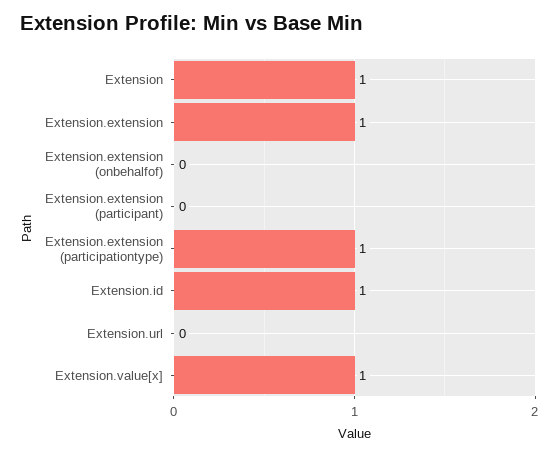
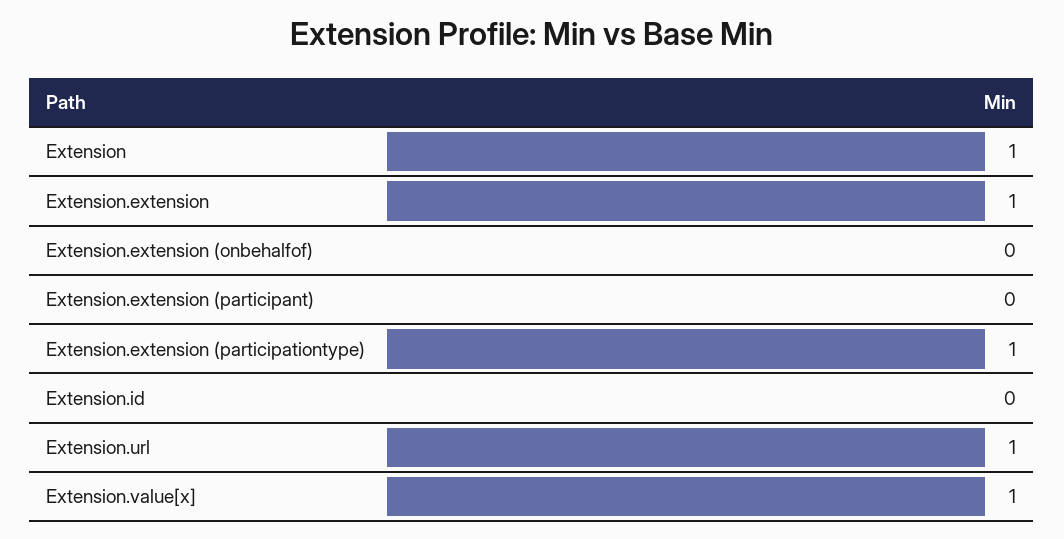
  {
    "Extension": 1,
    "Extension.extension": 1,
    "Extension.extension (onbehalfof)": 0,
    "Extension.extension (participant)": 0,
    "Extension.extension (participationtype)": 1,
-   "Extension.id": 1,
+   "Extension.id": 0,
-   "Extension.url": 0,
+   "Extension.url": 1,
    "Extension.value[x]": 1
  }

